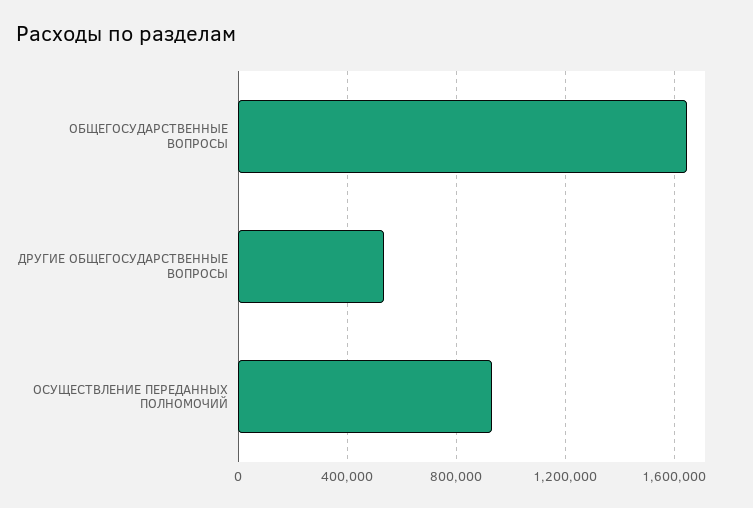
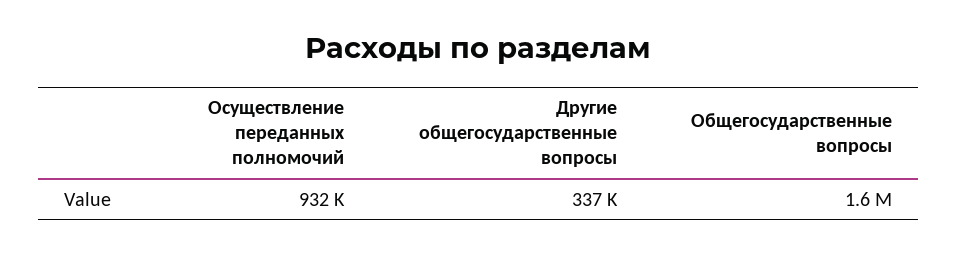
  {
    "ОБЩЕГОСУДАРСТВЕННЫЕ ВОПРОСЫ": 1600000,
-   "ДРУГИЕ ОБЩЕГОСУДАРСТВЕННЫЕ ВОПРОСЫ": 550000,
+   "ДРУГИЕ ОБЩЕГОСУДАРСТВЕННЫЕ ВОПРОСЫ": 337000,
    "ОСУЩЕСТВЛЕНИЕ ПЕРЕДАННЫХ ПОЛНОМОЧИЙ": 932000
  }

